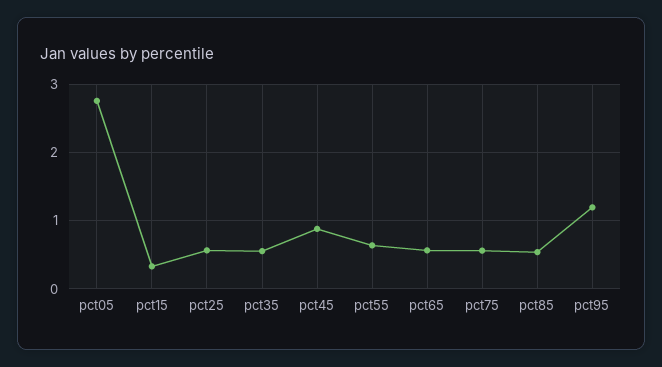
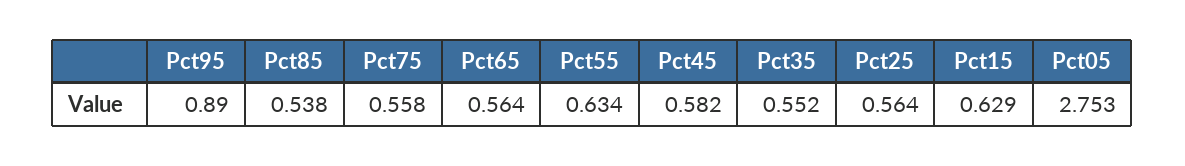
  {
    "pct05": 2.753,
-   "pct15": 0.3,
+   "pct15": 0.629,
    "pct25": 0.564,
    "pct35": 0.552,
-   "pct45": 0.9,
+   "pct45": 0.582,
    "pct55": 0.634,
    "pct65": 0.564,
    "pct75": 0.558,
    "pct85": 0.538,
-   "pct95": 1.2
+   "pct95": 0.89
  }

